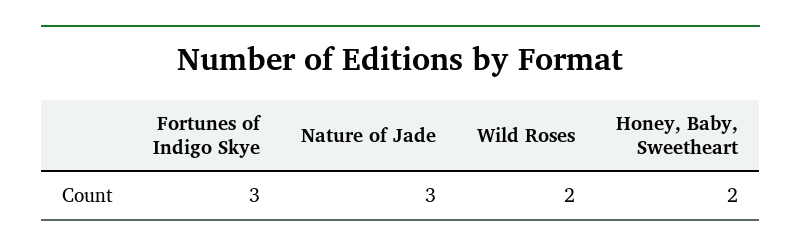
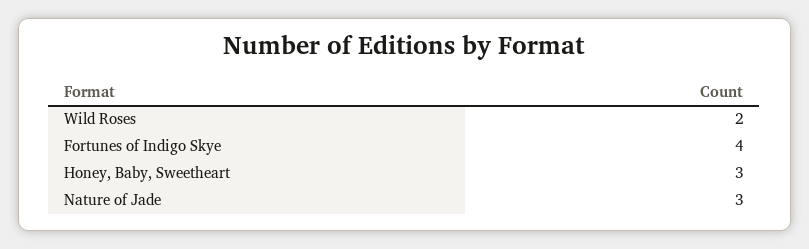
  {
-   "Fortunes of Indigo Skye": 3,
+   "Fortunes of Indigo Skye": 4,
    "Nature of Jade": 3,
    "Wild Roses": 2,
-   "Honey, Baby, Sweetheart": 2
+   "Honey, Baby, Sweetheart": 3
  }

